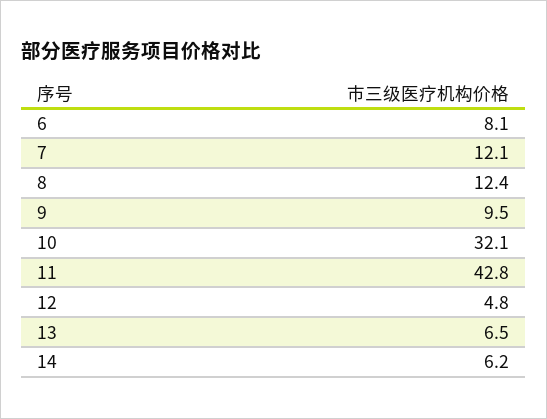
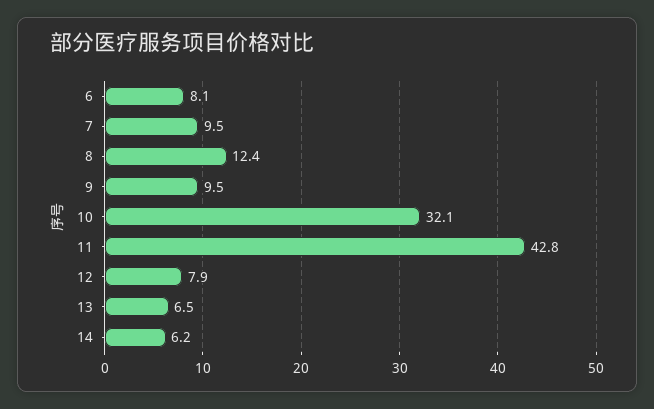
  {
    "6": 8.1,
-   "7": 12.1,
+   "7": 9.5,
    "8": 12.4,
    "9": 9.5,
    "10": 32.1,
    "11": 42.8,
-   "12": 4.8,
+   "12": 7.9,
    "13": 6.5,
    "14": 6.2
  }

